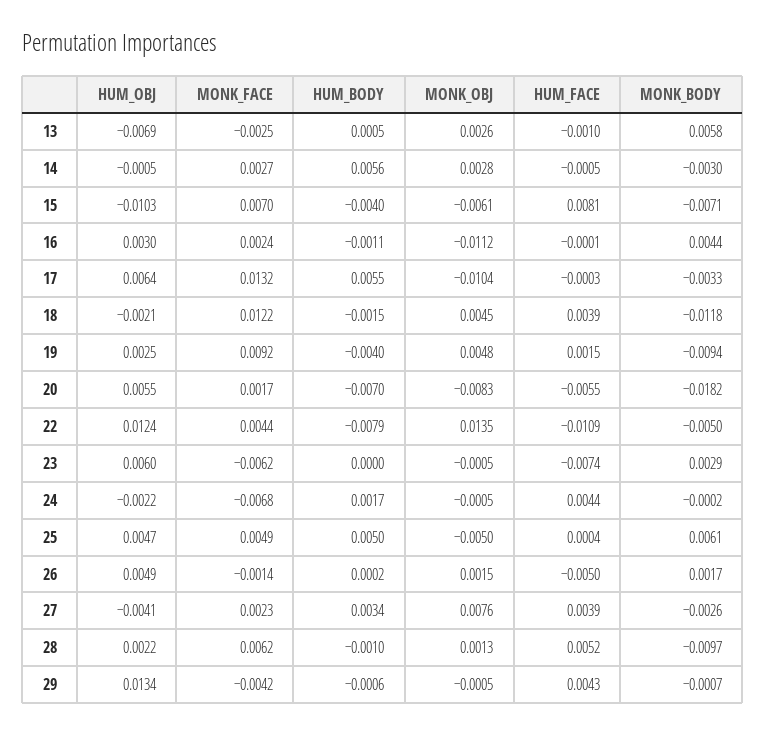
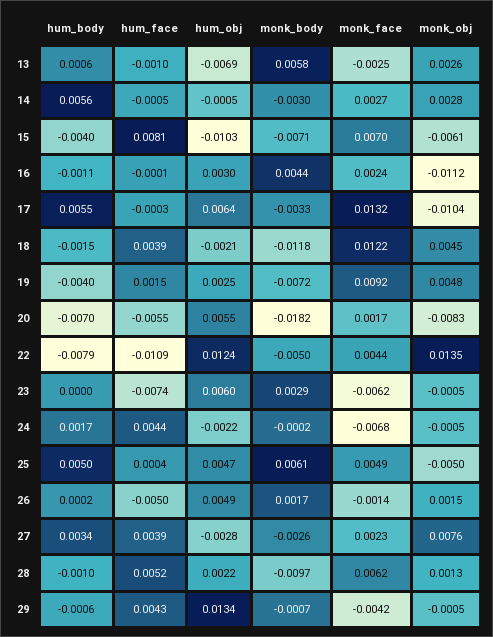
  {
    "HUM_OBJ": {
      "13": -0.0069,
      "14": -0.0005,
      "15": -0.0103,
      "16": 0.003,
      "17": 0.0064,
      "18": -0.0021,
      "19": 0.0025,
      "20": 0.0055,
      "22": 0.0124,
      "23": 0.006,
      "24": -0.0022,
      "25": 0.0047,
      "26": 0.0049,
-     "27": -0.0041,
+     "27": -0.0028,
      "28": 0.0022,
      "29": 0.0134
    },
    "MONK_FACE": {
      "13": -0.0025,
      "14": 0.0027,
      "15": 0.007,
      "16": 0.0024,
      "17": 0.0132,
      "18": 0.0122,
      "19": 0.0092,
      "20": 0.0017,
      "22": 0.0044,
      "23": -0.0062,
      "24": -0.0068,
      "25": 0.0049,
      "26": -0.0014,
      "27": 0.0023,
      "28": 0.0062,
      "29": -0.0042
    },
    "HUM_BODY": {
-     "13": 0.0005,
+     "13": 0.0006,
      "14": 0.0056,
      "15": -0.004,
      "16": -0.0011,
      "17": 0.0055,
      "18": -0.0015,
      "19": -0.004,
      "20": -0.007,
      "22": -0.0079,
      "23": 0,
      "24": 0.0017,
      "25": 0.005,
      "26": 0.0002,
      "27": 0.0034,
      "28": -0.001,
      "29": -0.0006
    },
    "MONK_OBJ": {
      "13": 0.0026,
      "14": 0.0028,
      "15": -0.0061,
      "16": -0.0112,
      "17": -0.0104,
      "18": 0.0045,
      "19": 0.0048,
      "20": -0.0083,
      "22": 0.0135,
      "23": -0.0005,
      "24": -0.0005,
      "25": -0.005,
      "26": 0.0015,
      "27": 0.0076,
      "28": 0.0013,
      "29": -0.0005
    },
    "HUM_FACE": {
      "13": -0.001,
      "14": -0.0005,
      "15": 0.0081,
      "16": -0.0001,
      "17": -0.0003,
      "18": 0.0039,
      "19": 0.0015,
      "20": -0.0055,
      "22": -0.0109,
      "23": -0.0074,
      "24": 0.0044,
      "25": 0.0004,
      "26": -0.005,
      "27": 0.0039,
      "28": 0.0052,
      "29": 0.0043
    },
    "MONK_BODY": {
      "13": 0.0058,
      "14": -0.003,
      "15": -0.0071,
      "16": 0.0044,
      "17": -0.0033,
      "18": -0.0118,
-     "19": -0.0094,
+     "19": -0.0072,
      "20": -0.0182,
      "22": -0.005,
      "23": 0.0029,
      "24": -0.0002,
      "25": 0.0061,
      "26": 0.0017,
      "27": -0.0026,
      "28": -0.0097,
      "29": -0.0007
    }
  }

